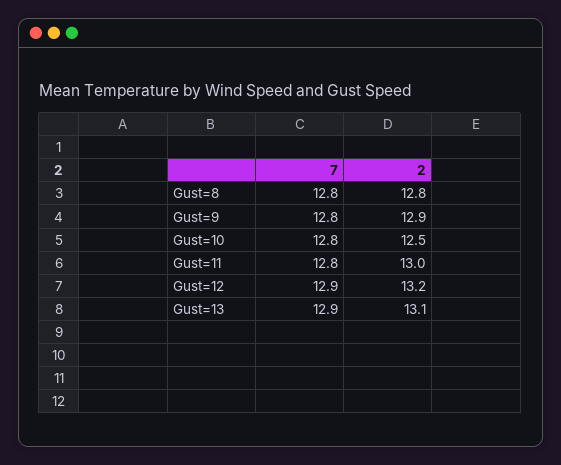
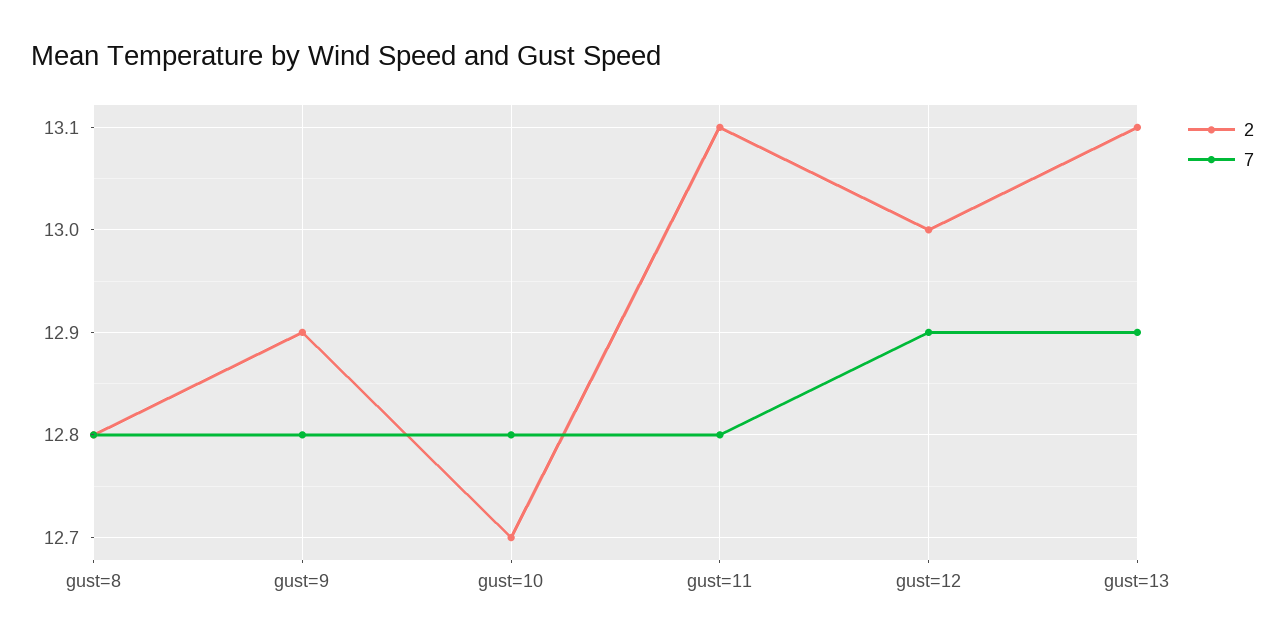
  {
    "7": {
      "Gust=8": 12.8,
      "Gust=9": 12.8,
      "Gust=10": 12.8,
      "Gust=11": 12.8,
      "Gust=12": 12.9,
      "Gust=13": 12.9
    },
    "2": {
      "Gust=8": 12.8,
      "Gust=9": 12.9,
-     "Gust=10": 12.5,
+     "Gust=10": 12.7,
-     "Gust=11": 13,
+     "Gust=11": 13.1,
-     "Gust=12": 13.2,
+     "Gust=12": 13,
      "Gust=13": 13.1
    }
  }

